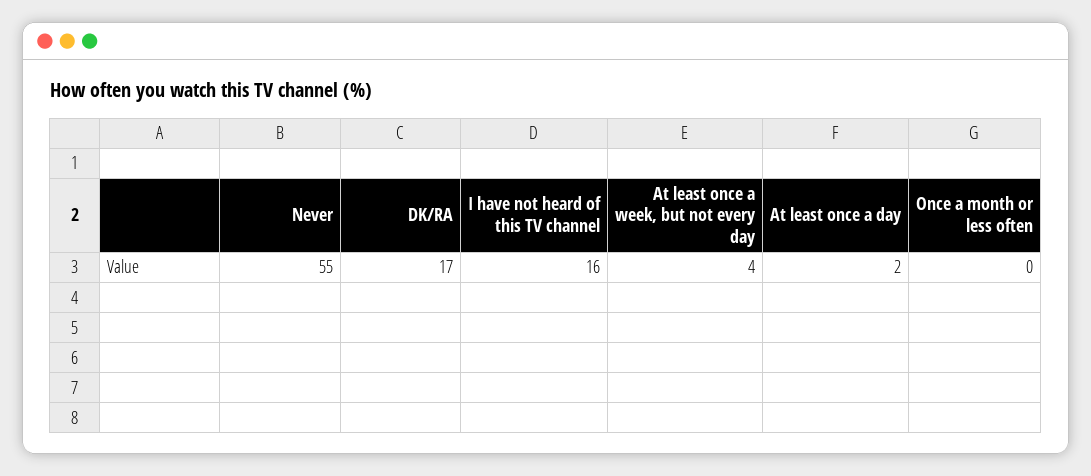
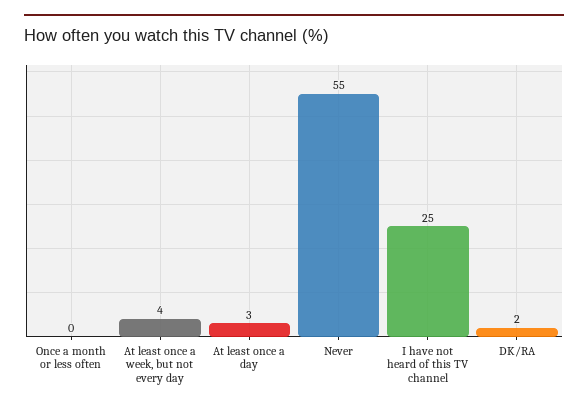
  {
    "Never": 55,
-   "DK/RA": 17,
+   "DK/RA": 2,
-   "I have not heard of this TV channel": 16,
+   "I have not heard of this TV channel": 25,
    "At least once a week, but not every day": 4,
-   "At least once a day": 2,
+   "At least once a day": 3,
    "Once a month or less often": 0
  }

